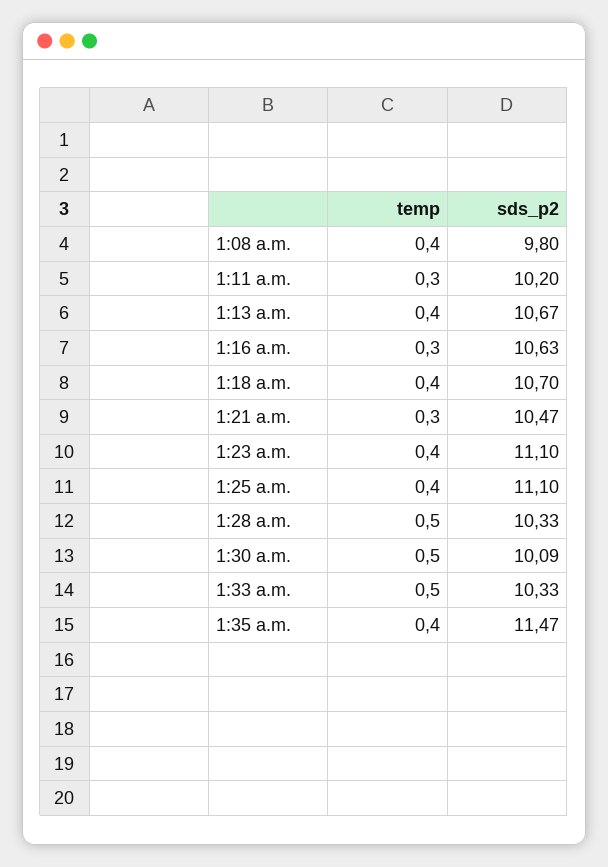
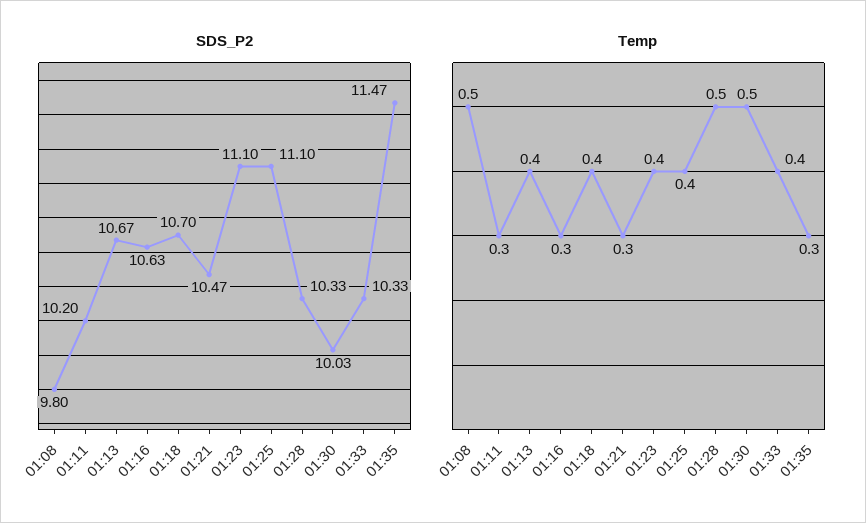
  {
    "temp": {
-     "1:08 a.m.": 0.4,
+     "1:08 a.m.": 0.5,
      "1:11 a.m.": 0.3,
      "1:13 a.m.": 0.4,
      "1:16 a.m.": 0.3,
      "1:18 a.m.": 0.4,
      "1:21 a.m.": 0.3,
      "1:23 a.m.": 0.4,
      "1:25 a.m.": 0.4,
      "1:28 a.m.": 0.5,
      "1:30 a.m.": 0.5,
-     "1:33 a.m.": 0.5,
+     "1:33 a.m.": 0.4,
-     "1:35 a.m.": 0.4
+     "1:35 a.m.": 0.3
    },
    "sds_p2": {
      "1:08 a.m.": 9.8,
      "1:11 a.m.": 10.2,
      "1:13 a.m.": 10.67,
      "1:16 a.m.": 10.63,
      "1:18 a.m.": 10.7,
      "1:21 a.m.": 10.47,
      "1:23 a.m.": 11.1,
      "1:25 a.m.": 11.1,
      "1:28 a.m.": 10.33,
-     "1:30 a.m.": 10.09,
+     "1:30 a.m.": 10.03,
      "1:33 a.m.": 10.33,
      "1:35 a.m.": 11.47
    }
  }

